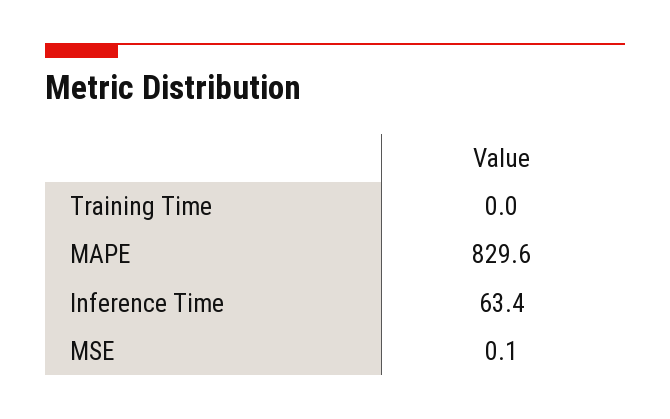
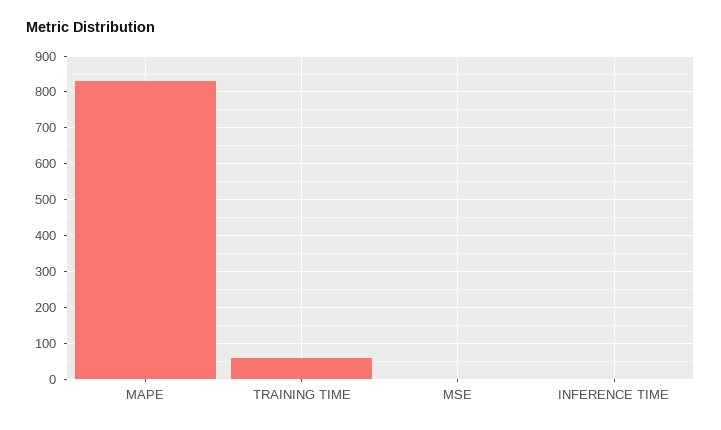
  {
-   "Training Time": 0,
+   "Training Time": 60,
    "MAPE": 829.6,
-   "Inference Time": 63.4,
+   "Inference Time": 0,
    "MSE": 0.1
  }

